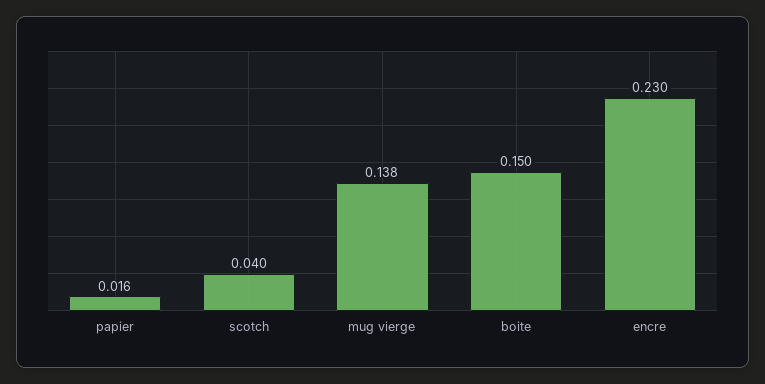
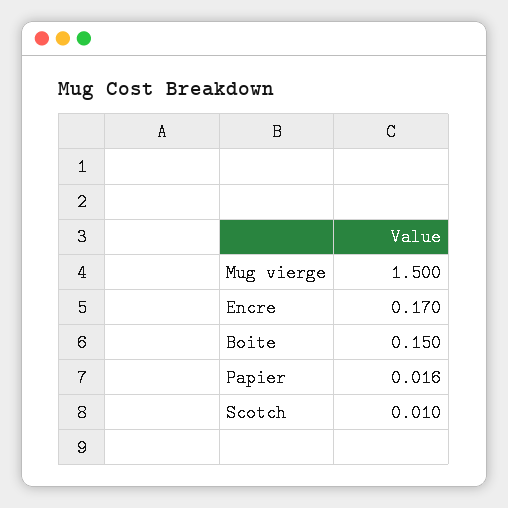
  {
    "papier": 0.016,
-   "scotch": 0.04,
+   "scotch": 0.01,
-   "mug vierge": 0.138,
+   "mug vierge": 1.5,
    "boite": 0.15,
-   "encre": 0.23
+   "encre": 0.17
  }

